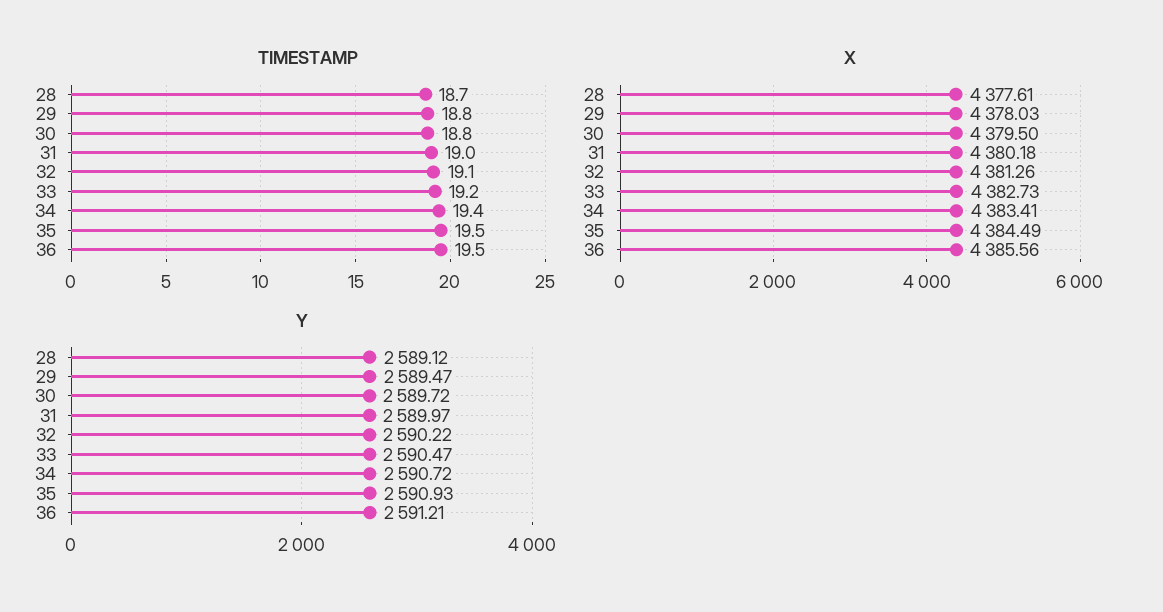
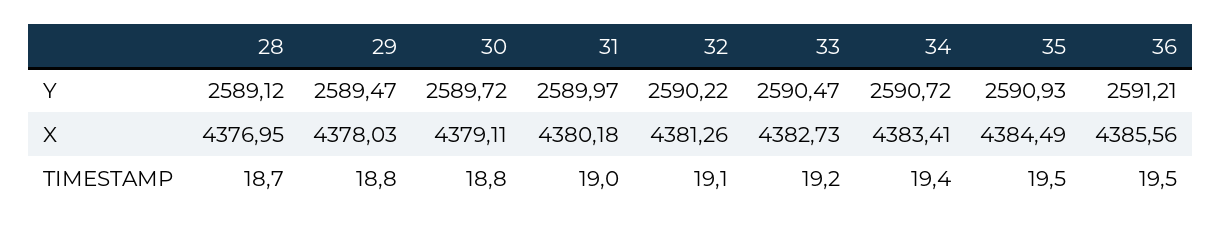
  {
    "TIMESTAMP": {
      "28": 18.7,
      "29": 18.8,
      "30": 18.8,
      "31": 19,
      "32": 19.1,
      "33": 19.2,
      "34": 19.4,
      "35": 19.5,
      "36": 19.5
    },
    "X": {
-     "28": 4377.61,
+     "28": 4376.95,
      "29": 4378.03,
-     "30": 4379.5,
+     "30": 4379.11,
      "31": 4380.18,
      "32": 4381.26,
      "33": 4382.73,
      "34": 4383.41,
      "35": 4384.49,
      "36": 4385.56
    },
    "Y": {
      "28": 2589.12,
      "29": 2589.47,
      "30": 2589.72,
      "31": 2589.97,
      "32": 2590.22,
      "33": 2590.47,
      "34": 2590.72,
      "35": 2590.93,
      "36": 2591.21
    }
  }

